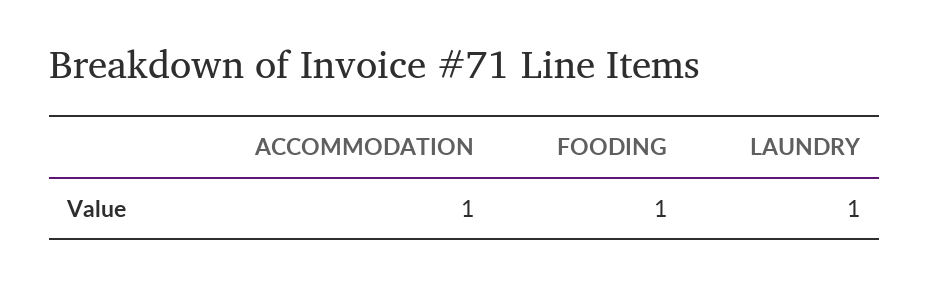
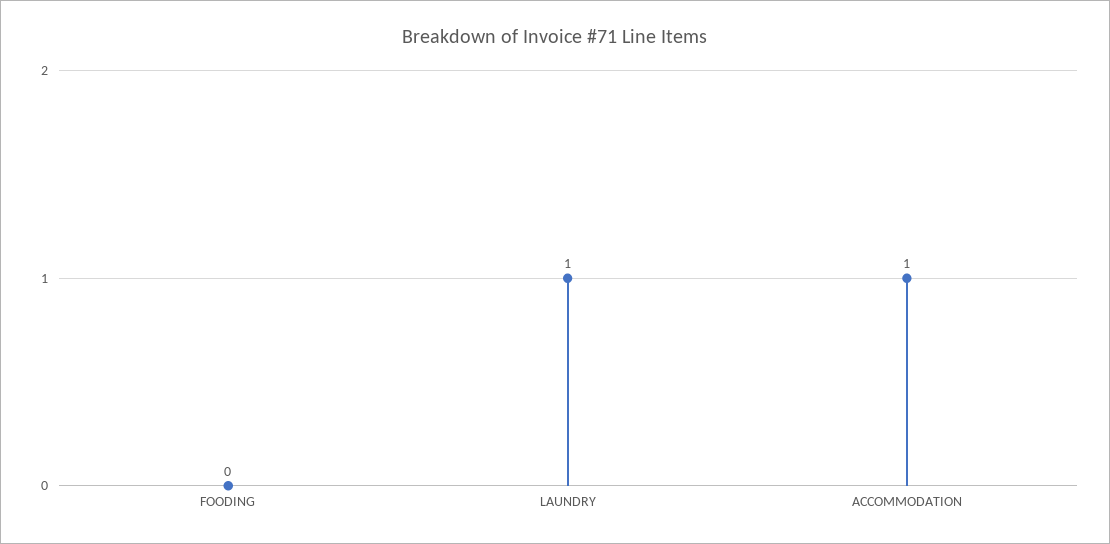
  {
    "ACCOMMODATION": 1,
-   "FOODING": 1,
+   "FOODING": 0,
    "LAUNDRY": 1
  }

